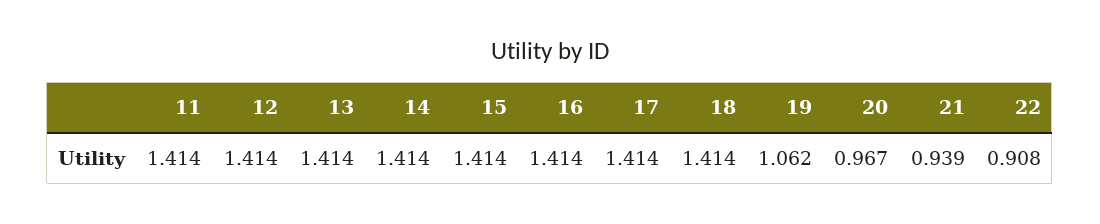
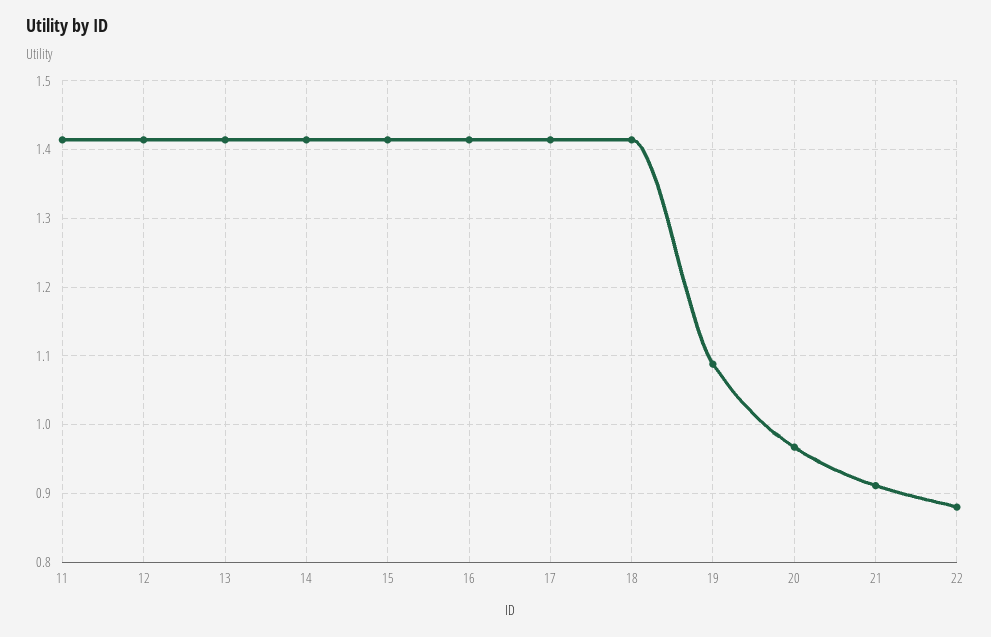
  {
    "11": 1.414,
    "12": 1.414,
    "13": 1.414,
    "14": 1.414,
    "15": 1.414,
    "16": 1.414,
    "17": 1.414,
    "18": 1.414,
-   "19": 1.062,
+   "19": 1.09,
    "20": 0.967,
-   "21": 0.939,
+   "21": 0.91,
-   "22": 0.908
+   "22": 0.88
  }

